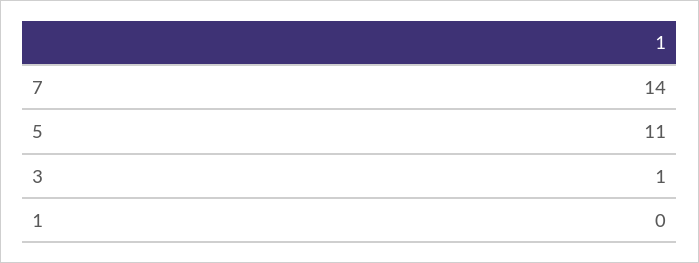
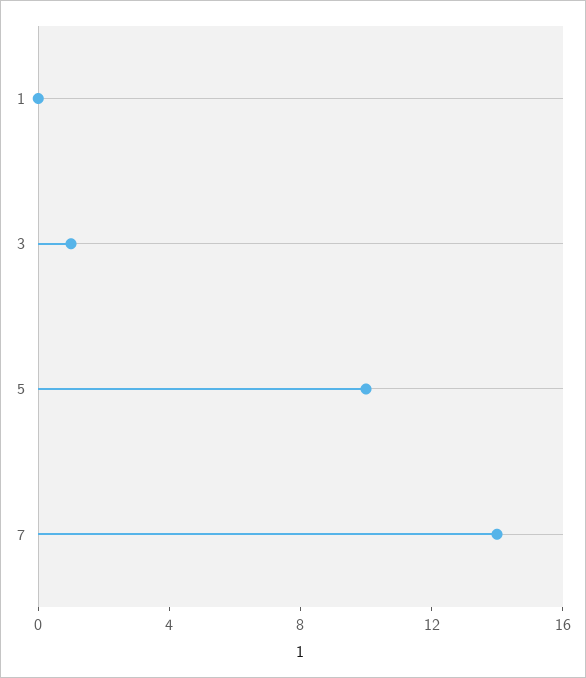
  {
    "7": 14,
-   "5": 11,
+   "5": 10,
    "3": 1,
    "1": 0
  }

